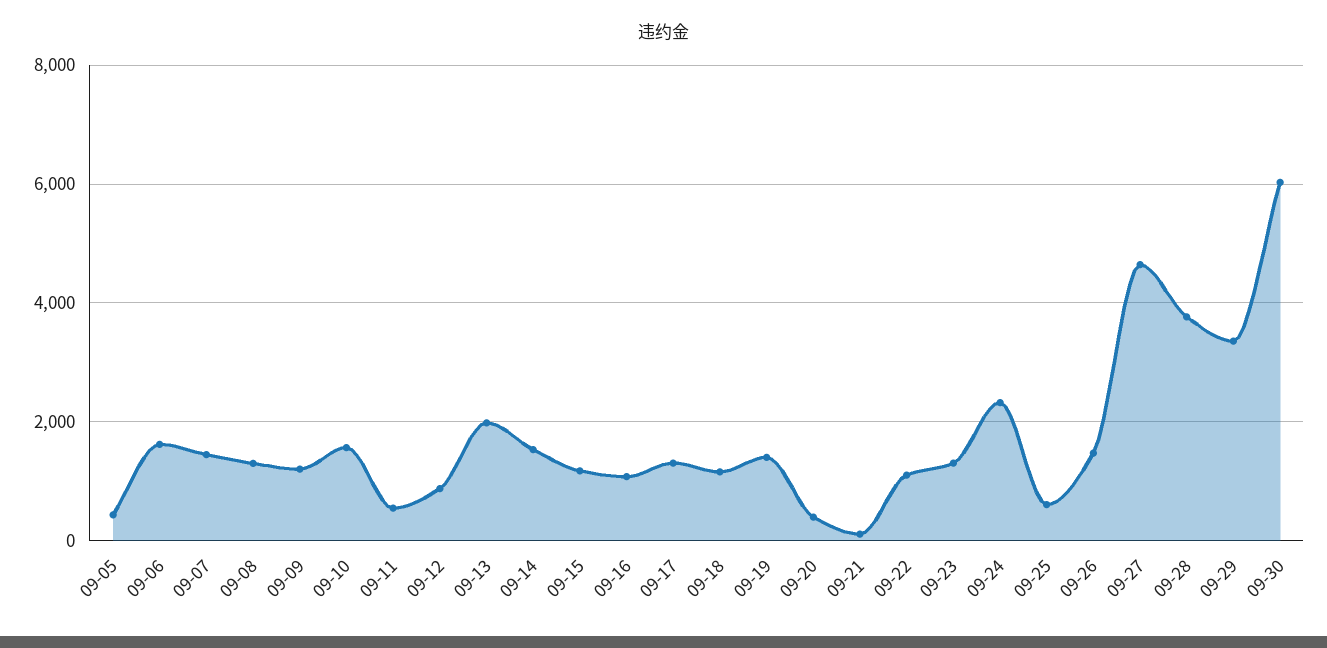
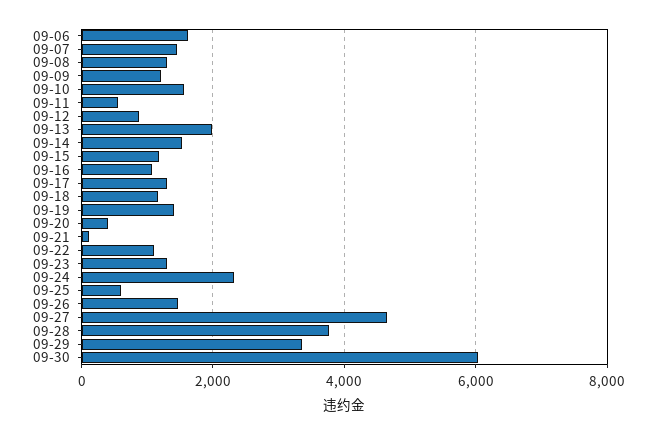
  {
-   "09-05": 400,
    "09-06": 1600,
    "09-07": 1400,
    "09-08": 1200,
    "09-09": 1200,
    "09-10": 1600,
    "09-11": 600,
    "09-12": 800,
    "09-13": 2000,
    "09-14": 1600,
    "09-15": 1200,
    "09-16": 1000,
    "09-17": 1400,
    "09-18": 1200,
    "09-19": 1400,
    "09-20": 400,
    "09-21": 200,
    "09-22": 1200,
    "09-23": 1400,
    "09-24": 2400,
    "09-25": 600,
    "09-26": 1400,
    "09-27": 4600,
    "09-28": 3800,
    "09-29": 3400,
    "09-30": 6000
  }

